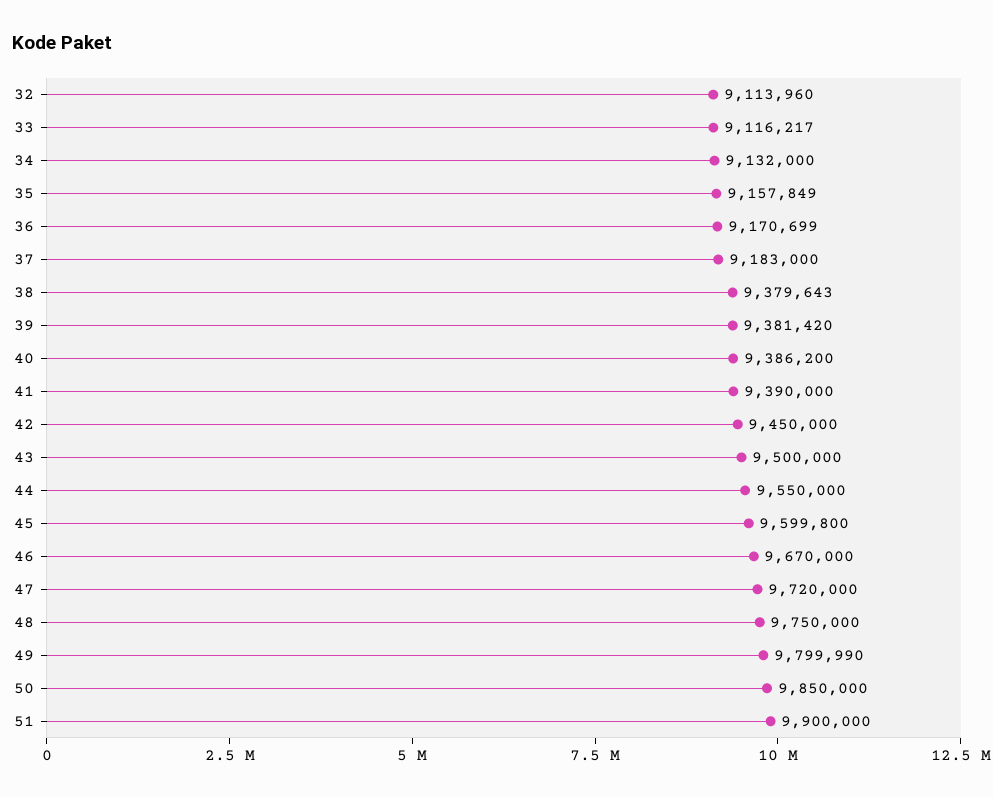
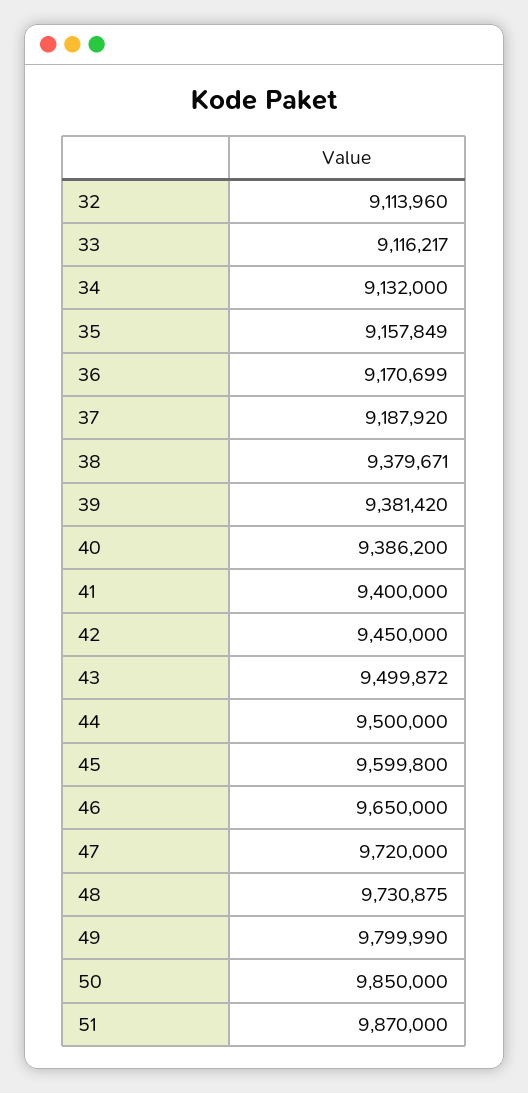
  {
    "32": 9113960,
    "33": 9116217,
    "34": 9132000,
    "35": 9157849,
    "36": 9170699,
-   "37": 9183000,
+   "37": 9187920,
-   "38": 9379643,
+   "38": 9379671,
    "39": 9381420,
    "40": 9386200,
-   "41": 9390000,
+   "41": 9400000,
    "42": 9450000,
-   "43": 9500000,
+   "43": 9499872,
-   "44": 9550000,
+   "44": 9500000,
    "45": 9599800,
-   "46": 9670000,
+   "46": 9650000,
    "47": 9720000,
-   "48": 9750000,
+   "48": 9730875,
    "49": 9799990,
    "50": 9850000,
-   "51": 9900000
+   "51": 9870000
  }

